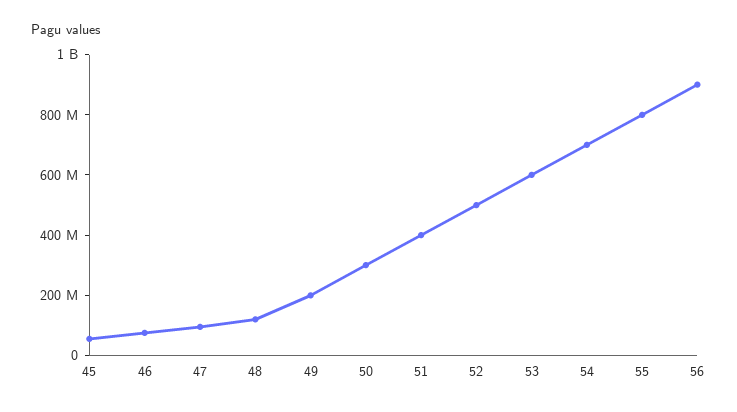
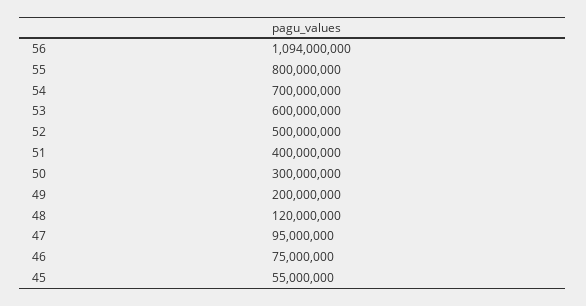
  {
    "45": 55000000,
    "46": 75000000,
    "47": 95000000,
    "48": 120000000,
    "49": 200000000,
    "50": 300000000,
    "51": 400000000,
    "52": 500000000,
    "53": 600000000,
    "54": 700000000,
    "55": 800000000,
-   "56": 900000000
+   "56": 1094000000
  }

